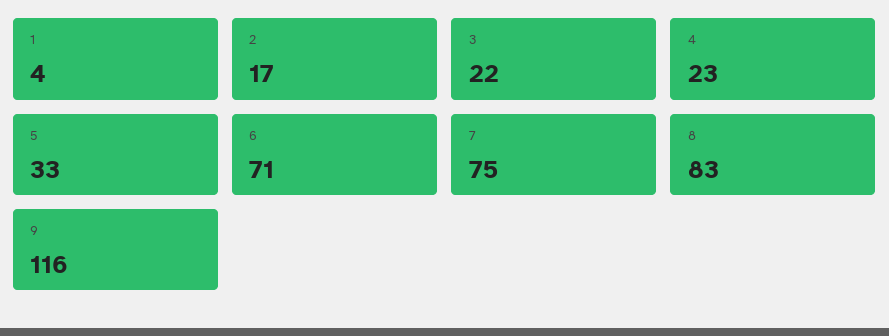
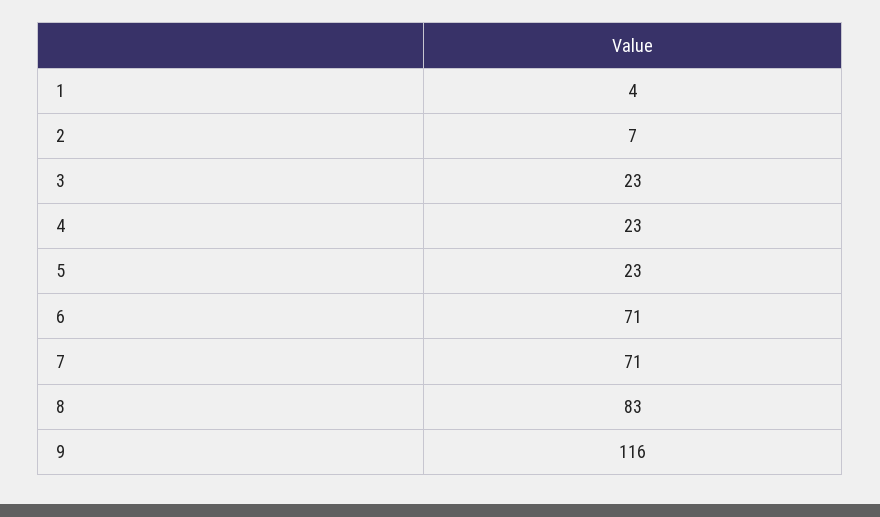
  {
    "1": 4,
-   "2": 17,
+   "2": 7,
-   "3": 22,
+   "3": 23,
    "4": 23,
-   "5": 33,
+   "5": 23,
    "6": 71,
-   "7": 75,
+   "7": 71,
    "8": 83,
    "9": 116
  }

